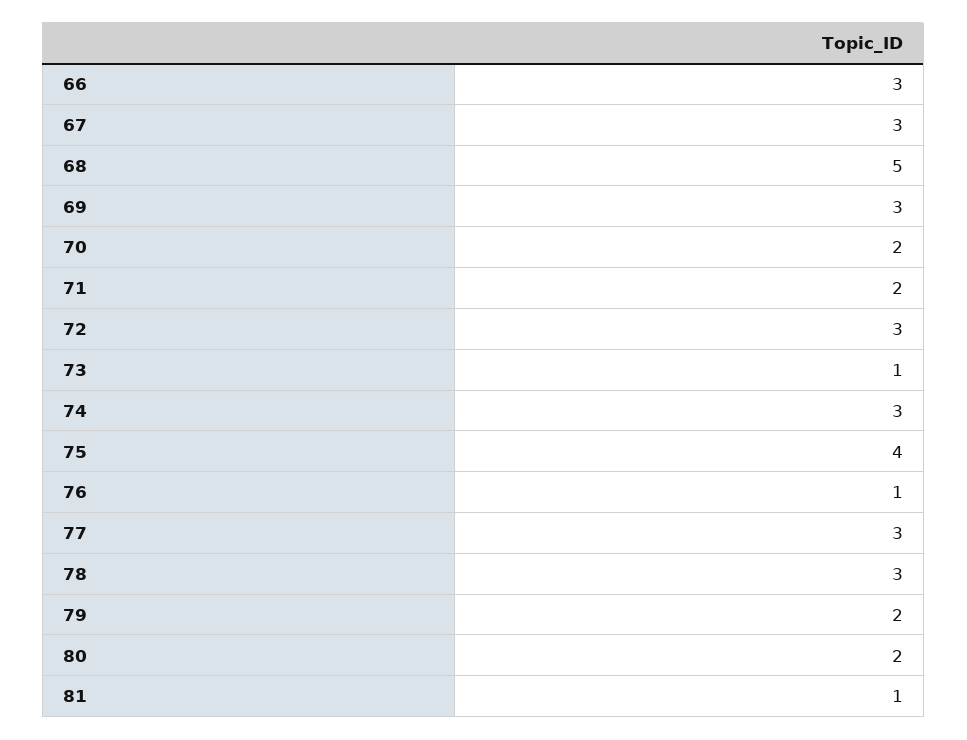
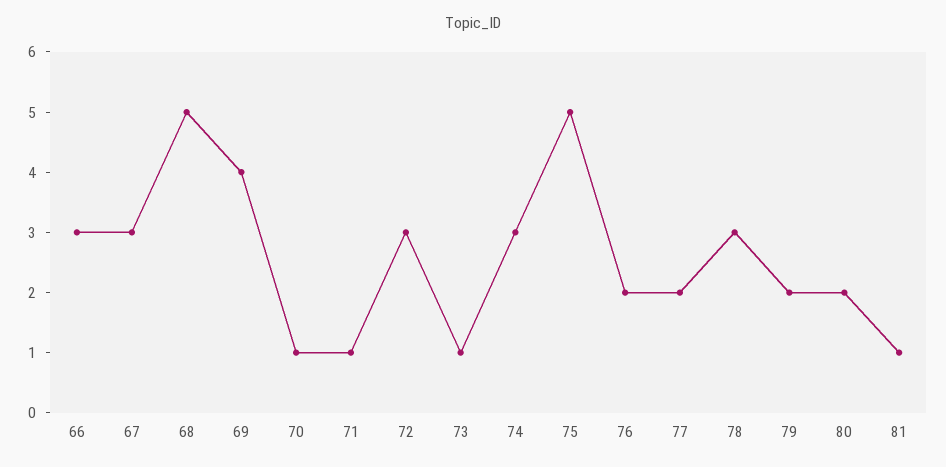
  {
    "66": 3,
    "67": 3,
    "68": 5,
-   "69": 3,
+   "69": 4,
-   "70": 2,
+   "70": 1,
-   "71": 2,
+   "71": 1,
    "72": 3,
    "73": 1,
    "74": 3,
-   "75": 4,
+   "75": 5,
-   "76": 1,
+   "76": 2,
-   "77": 3,
+   "77": 2,
    "78": 3,
    "79": 2,
    "80": 2,
    "81": 1
  }

